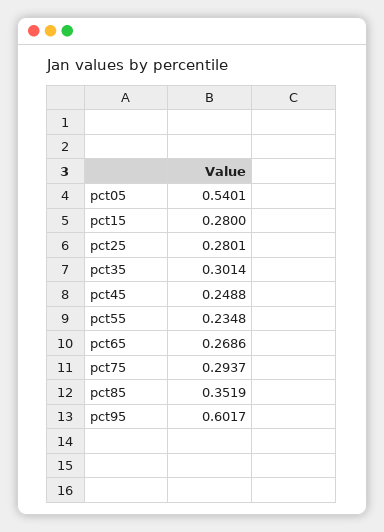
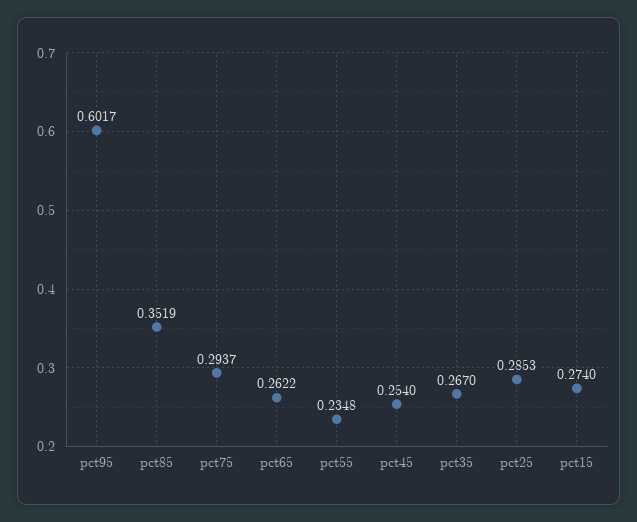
  {
-   "pct05": 0.5401,
-   "pct15": 0.28,
+   "pct15": 0.274,
-   "pct25": 0.2801,
+   "pct25": 0.2853,
-   "pct35": 0.3014,
+   "pct35": 0.267,
-   "pct45": 0.2488,
+   "pct45": 0.254,
    "pct55": 0.2348,
-   "pct65": 0.2686,
+   "pct65": 0.2622,
    "pct75": 0.2937,
    "pct85": 0.3519,
    "pct95": 0.6017
  }

